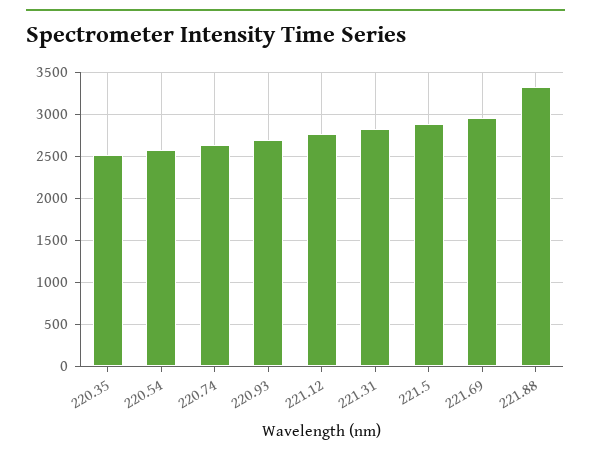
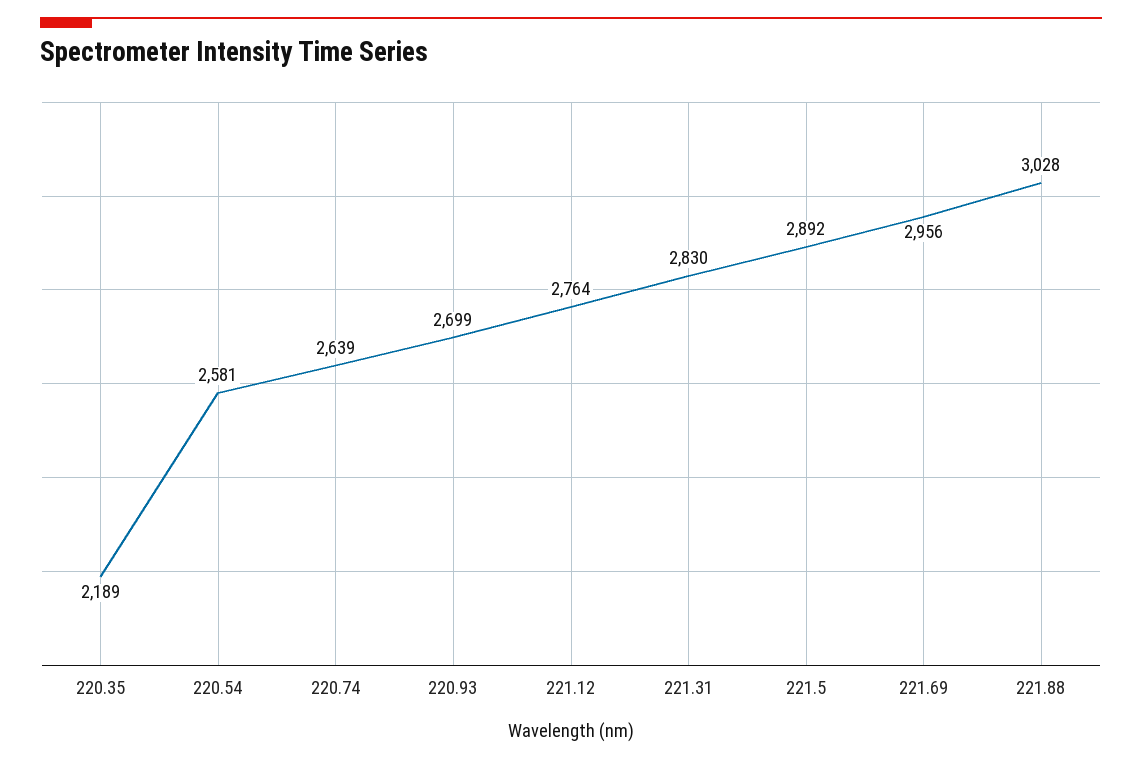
  {
-   "220.35": 2500,
+   "220.35": 2189,
    "220.54": 2581,
    "220.74": 2639,
    "220.93": 2699,
    "221.12": 2764,
    "221.31": 2830,
    "221.5": 2892,
    "221.69": 2956,
-   "221.88": 3300
+   "221.88": 3028
  }

